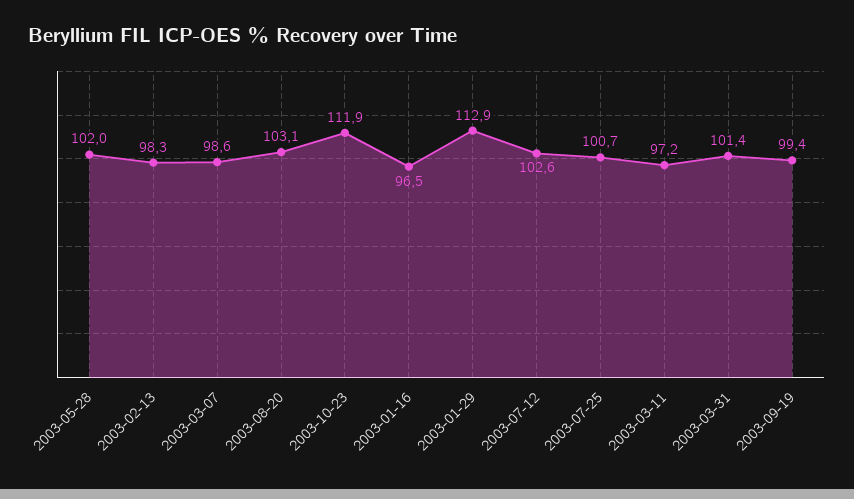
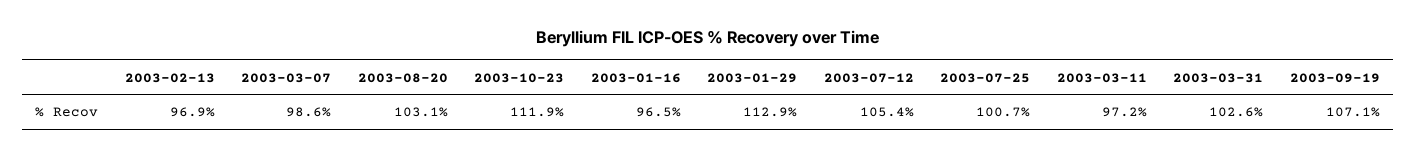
  {
-   "2003-05-28": 102,
-   "2003-02-13": 98.3,
+   "2003-02-13": 96.9,
    "2003-03-07": 98.6,
    "2003-08-20": 103.1,
    "2003-10-23": 111.9,
    "2003-01-16": 96.5,
    "2003-01-29": 112.9,
-   "2003-07-12": 102.6,
+   "2003-07-12": 105.4,
    "2003-07-25": 100.7,
    "2003-03-11": 97.2,
-   "2003-03-31": 101.4,
+   "2003-03-31": 102.6,
-   "2003-09-19": 99.4
+   "2003-09-19": 107.1
  }

